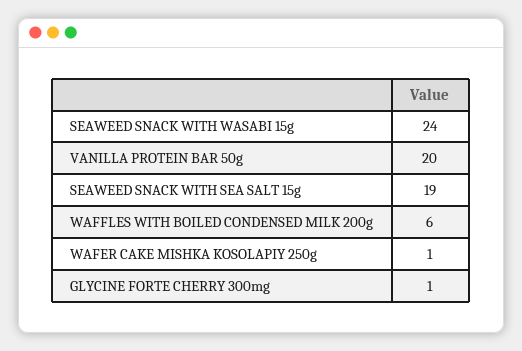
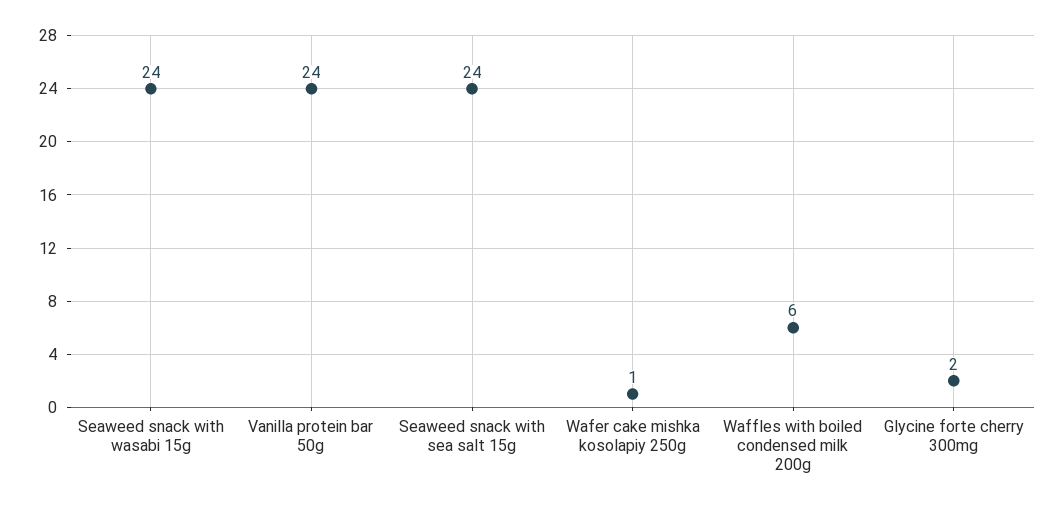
  {
    "SEAWEED SNACK WITH WASABI 15g": 24,
-   "VANILLA PROTEIN BAR 50g": 20,
+   "VANILLA PROTEIN BAR 50g": 24,
-   "SEAWEED SNACK WITH SEA SALT 15g": 19,
+   "SEAWEED SNACK WITH SEA SALT 15g": 24,
    "WAFFLES WITH BOILED CONDENSED MILK 200g": 6,
    "WAFER CAKE MISHKA KOSOLAPIY 250g": 1,
-   "GLYCINE FORTE CHERRY 300mg": 1
+   "GLYCINE FORTE CHERRY 300mg": 2
  }

